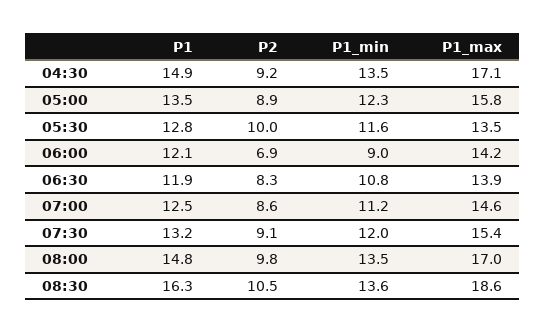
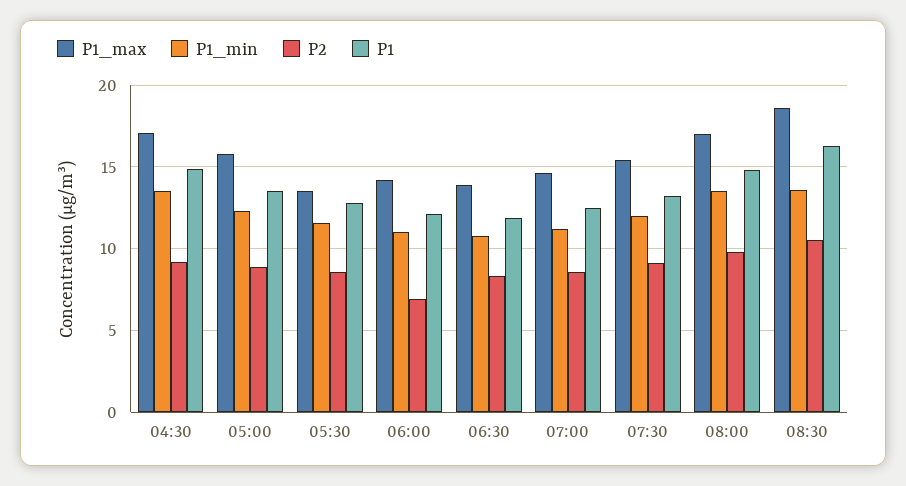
  {
    "P1": {
      "04:30": 14.9,
      "05:00": 13.5,
      "05:30": 12.8,
      "06:00": 12.1,
      "06:30": 11.9,
      "07:00": 12.5,
      "07:30": 13.2,
      "08:00": 14.8,
      "08:30": 16.3
    },
    "P2": {
      "04:30": 9.2,
      "05:00": 8.9,
-     "05:30": 10,
+     "05:30": 8.5,
      "06:00": 6.9,
      "06:30": 8.3,
      "07:00": 8.6,
      "07:30": 9.1,
      "08:00": 9.8,
      "08:30": 10.5
    },
    "P1_min": {
      "04:30": 13.5,
      "05:00": 12.3,
      "05:30": 11.6,
-     "06:00": 9,
+     "06:00": 11,
      "06:30": 10.8,
      "07:00": 11.2,
      "07:30": 12,
      "08:00": 13.5,
      "08:30": 13.6
    },
    "P1_max": {
      "04:30": 17.1,
      "05:00": 15.8,
      "05:30": 13.5,
      "06:00": 14.2,
      "06:30": 13.9,
      "07:00": 14.6,
      "07:30": 15.4,
      "08:00": 17,
      "08:30": 18.6
    }
  }

